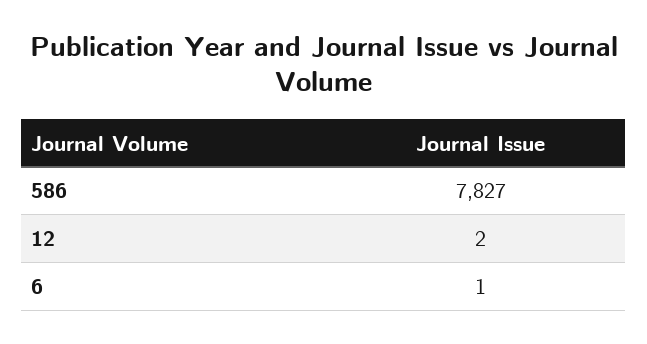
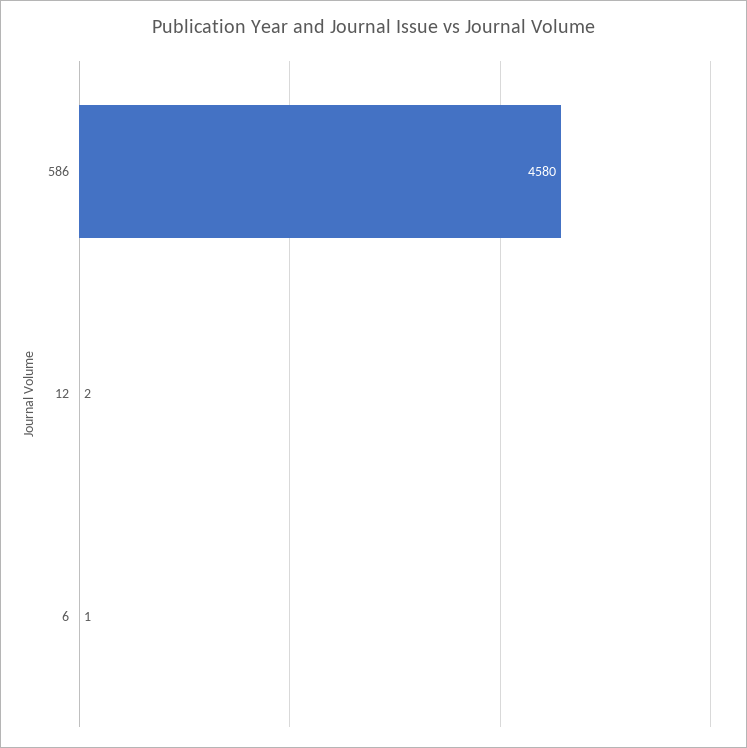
  {
-   "586": 7827,
+   "586": 4580,
    "12": 2,
    "6": 1
  }

